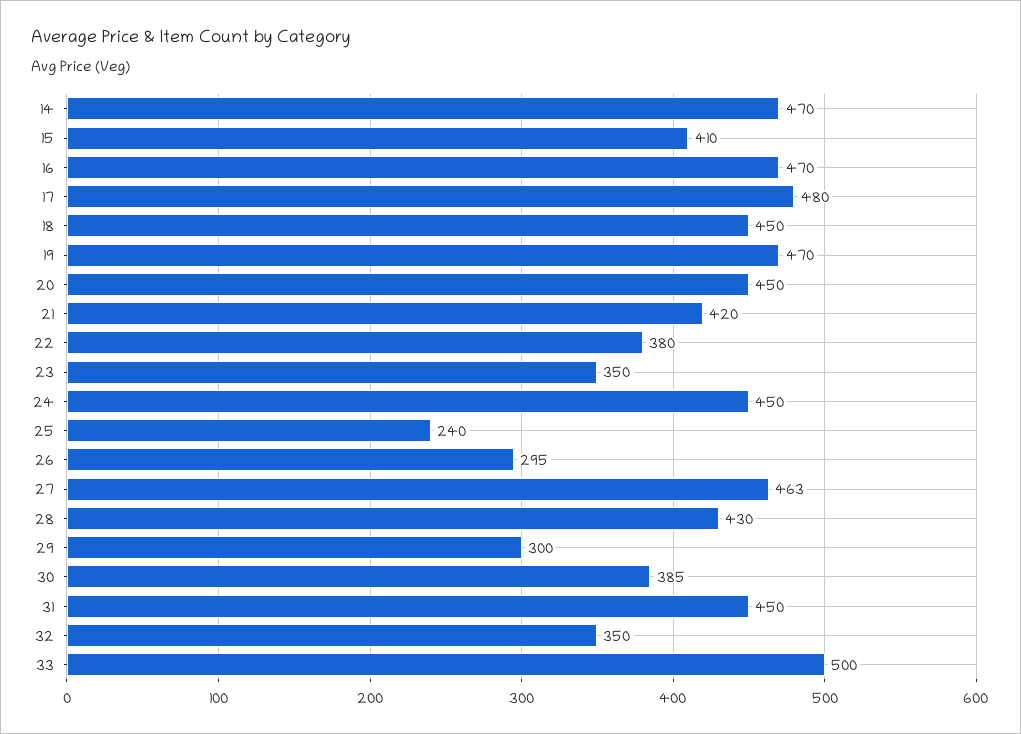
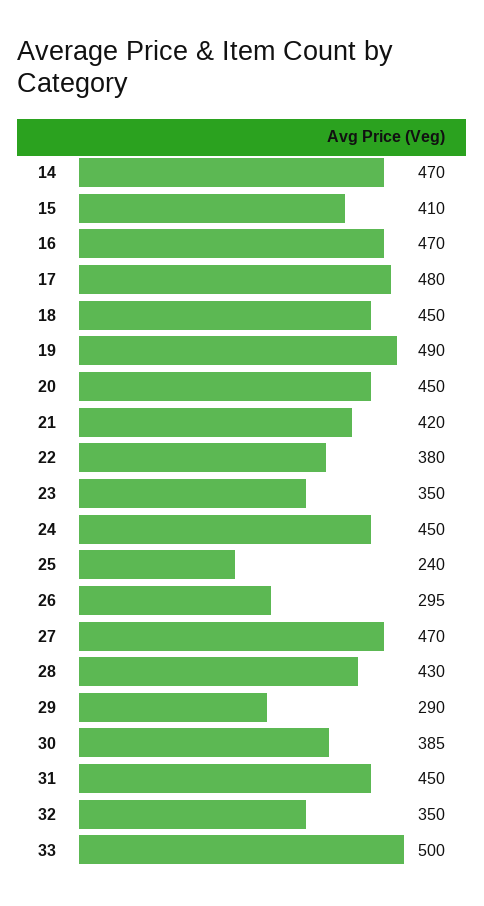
  {
    "14": 470,
    "15": 410,
    "16": 470,
    "17": 480,
    "18": 450,
-   "19": 470,
+   "19": 490,
    "20": 450,
    "21": 420,
    "22": 380,
    "23": 350,
    "24": 450,
    "25": 240,
    "26": 295,
-   "27": 463,
+   "27": 470,
    "28": 430,
-   "29": 300,
+   "29": 290,
    "30": 385,
    "31": 450,
    "32": 350,
    "33": 500
  }

